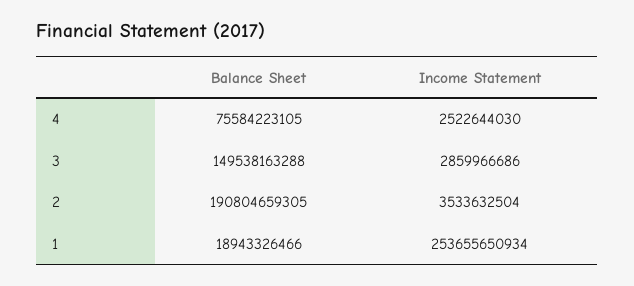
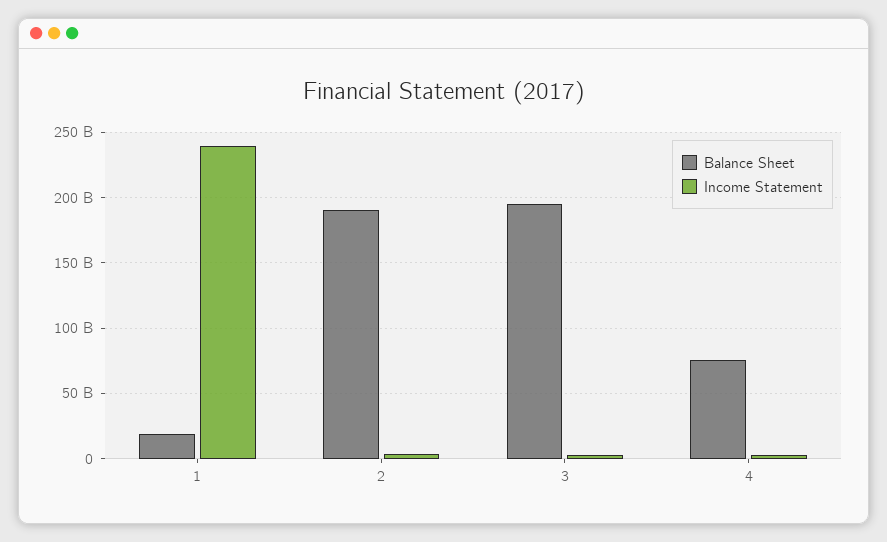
  {
    "Balance Sheet": {
      "4": 75584223105,
-     "3": 149538163288,
+     "3": 195000000000,
      "2": 190804659305,
      "1": 18943326466
    },
    "Income Statement": {
      "4": 2522644030,
      "3": 2859966686,
      "2": 3533632504,
-     "1": 253655650934
+     "1": 240000000000
    }
  }

